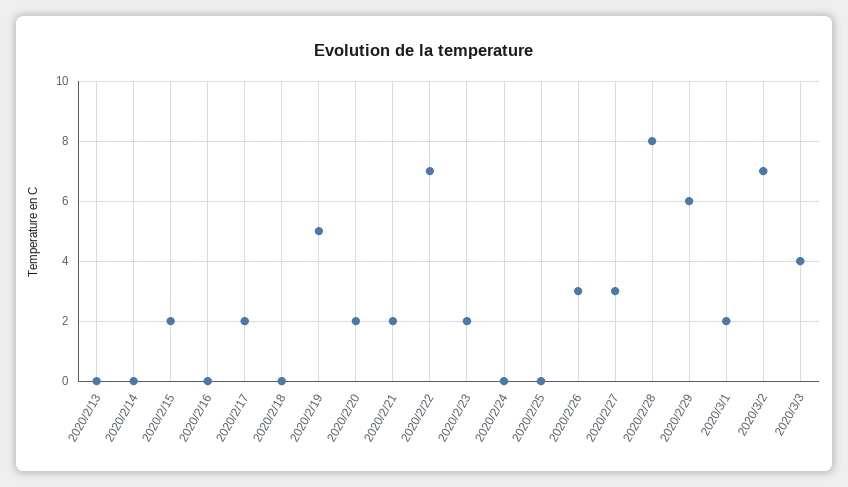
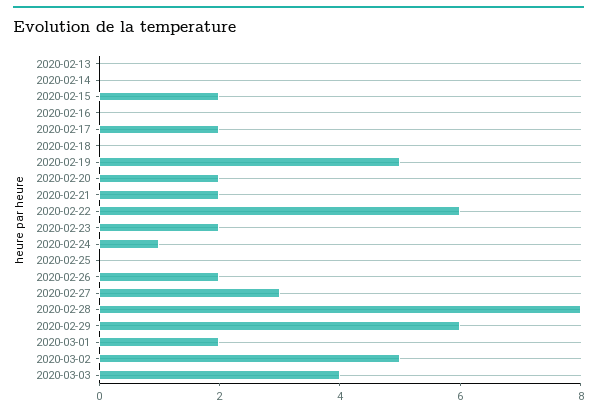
  {
    "2020/2/13": 0,
    "2020/2/14": 0,
    "2020/2/15": 2,
    "2020/2/16": 0,
    "2020/2/17": 2,
    "2020/2/18": 0,
    "2020/2/19": 5,
    "2020/2/20": 2,
    "2020/2/21": 2,
-   "2020/2/22": 7,
+   "2020/2/22": 6,
    "2020/2/23": 2,
-   "2020/2/24": 0,
+   "2020/2/24": 1,
    "2020/2/25": 0,
-   "2020/2/26": 3,
+   "2020/2/26": 2,
    "2020/2/27": 3,
    "2020/2/28": 8,
    "2020/2/29": 6,
    "2020/3/1": 2,
-   "2020/3/2": 7,
+   "2020/3/2": 5,
    "2020/3/3": 4
  }

